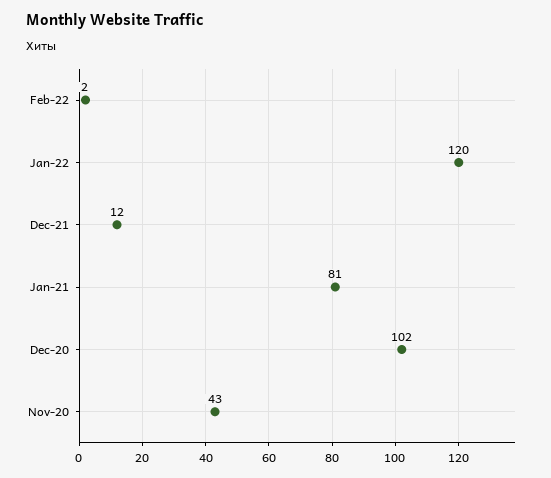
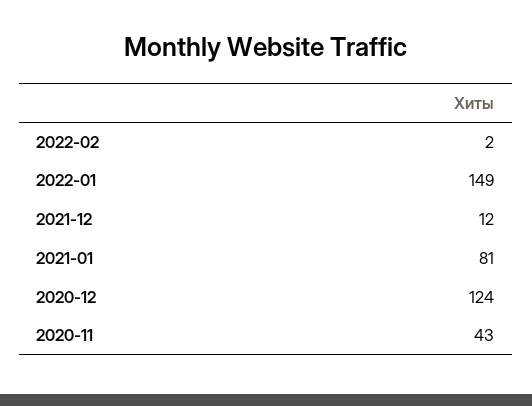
  {
    "Feb-22": 2,
-   "Jan-22": 120,
+   "Jan-22": 149,
    "Dec-21": 12,
    "Jan-21": 81,
-   "Dec-20": 102,
+   "Dec-20": 124,
    "Nov-20": 43
  }

